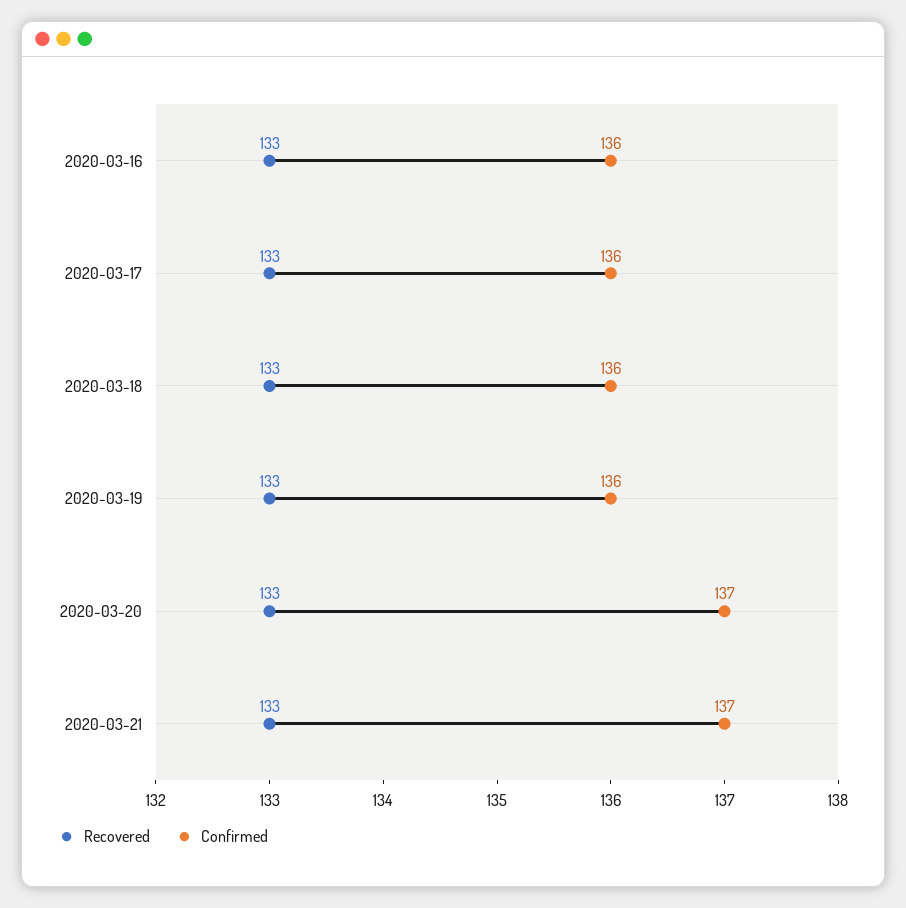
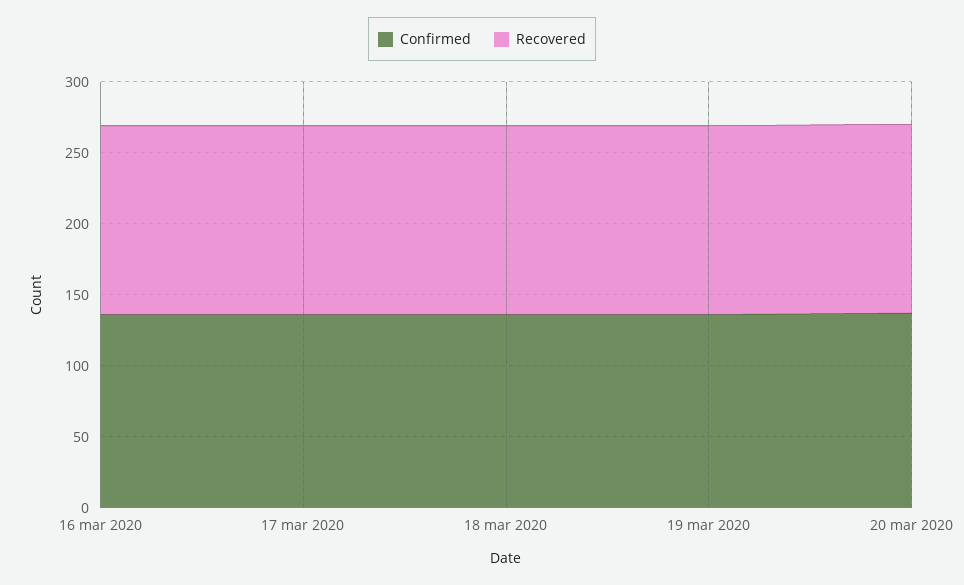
  {
    "Recovered": {
      "2020-03-16": 133,
      "2020-03-17": 133,
      "2020-03-18": 133,
      "2020-03-19": 133,
-     "2020-03-20": 133,
+     "2020-03-20": 133
-     "2020-03-21": 133
    },
    "Confirmed": {
      "2020-03-16": 136,
      "2020-03-17": 136,
      "2020-03-18": 136,
      "2020-03-19": 136,
-     "2020-03-20": 137,
+     "2020-03-20": 137
-     "2020-03-21": 137
    }
  }

